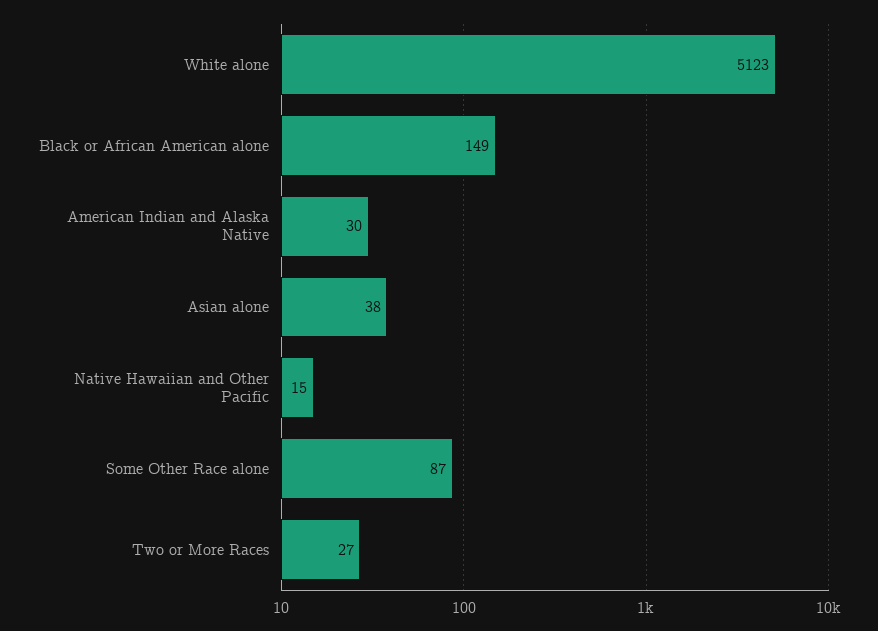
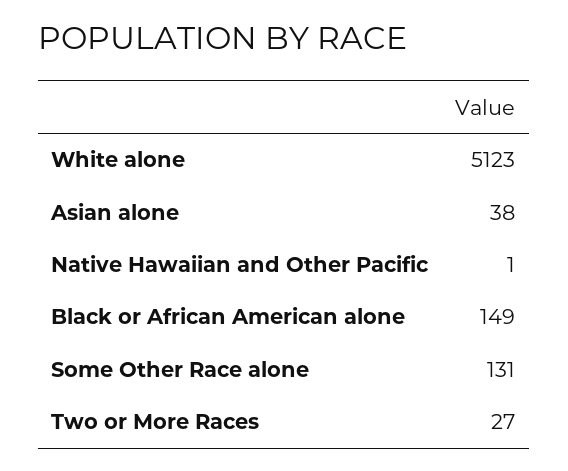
  {
    "White alone": 5123,
    "Black or African American alone": 149,
-   "American Indian and Alaska Native": 30,
    "Asian alone": 38,
-   "Native Hawaiian and Other Pacific": 15,
+   "Native Hawaiian and Other Pacific": 1,
-   "Some Other Race alone": 87,
+   "Some Other Race alone": 131,
    "Two or More Races": 27
  }

